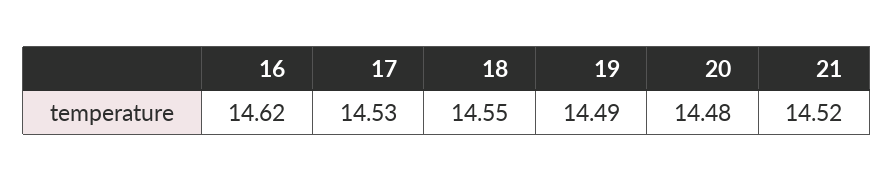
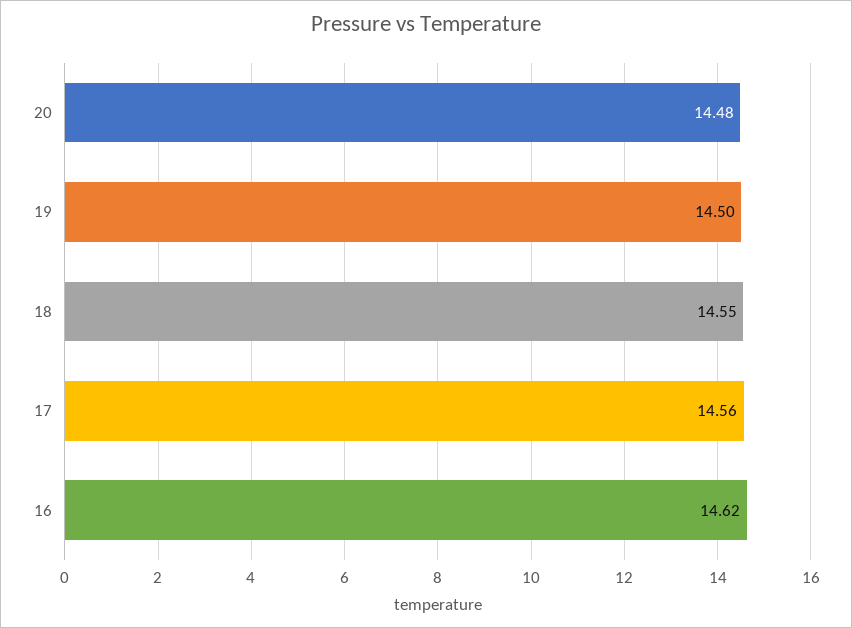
  {
    "16": 14.62,
-   "17": 14.53,
+   "17": 14.56,
    "18": 14.55,
-   "19": 14.49,
+   "19": 14.5,
-   "20": 14.48,
+   "20": 14.48
-   "21": 14.52
  }

